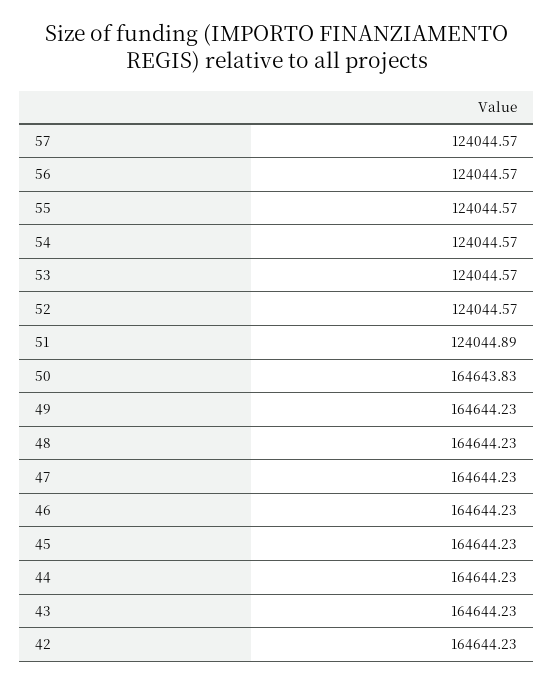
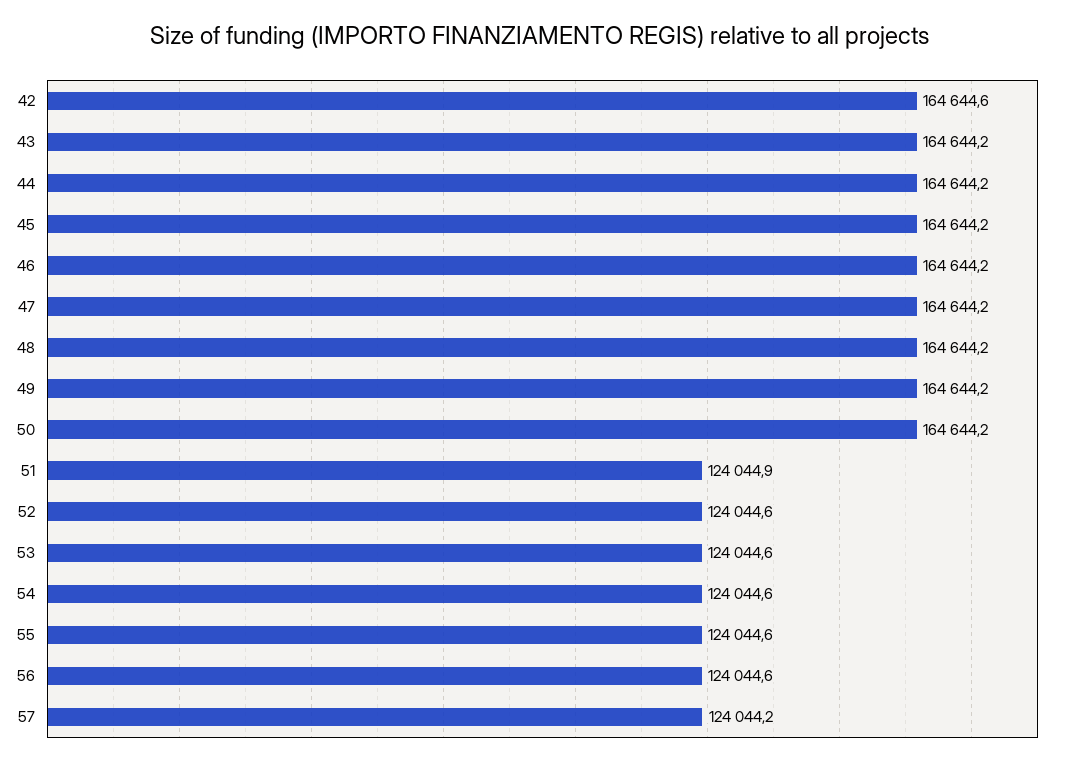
  {
-   "57": 124044.57,
+   "57": 124044.2,
    "56": 124044.57,
    "55": 124044.57,
    "54": 124044.57,
    "53": 124044.57,
    "52": 124044.57,
    "51": 124044.89,
-   "50": 164643.83,
+   "50": 164644.2,
    "49": 164644.23,
    "48": 164644.23,
    "47": 164644.23,
    "46": 164644.23,
    "45": 164644.23,
    "44": 164644.23,
    "43": 164644.23,
-   "42": 164644.23
+   "42": 164644.6
  }

